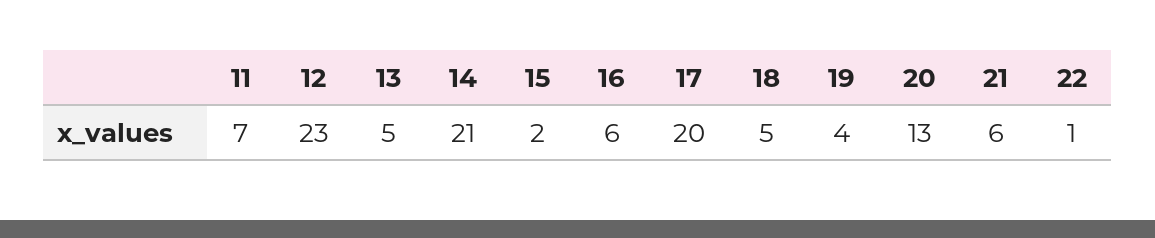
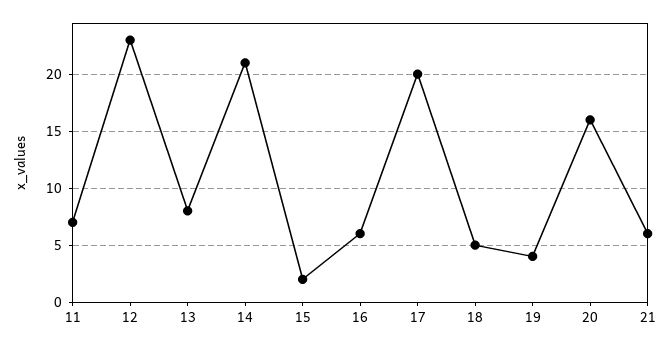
  {
    "11": 7,
    "12": 23,
-   "13": 5,
+   "13": 8,
    "14": 21,
    "15": 2,
    "16": 6,
    "17": 20,
    "18": 5,
    "19": 4,
-   "20": 13,
+   "20": 16,
-   "21": 6,
+   "21": 6
-   "22": 1
  }

